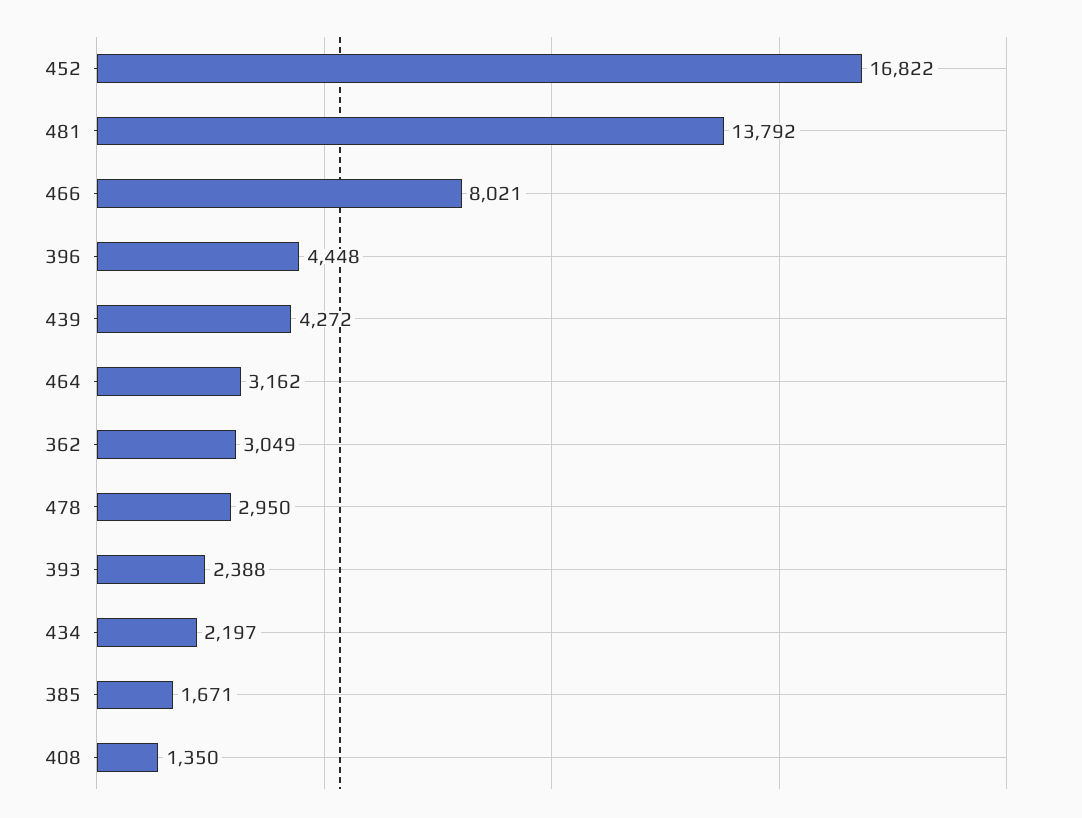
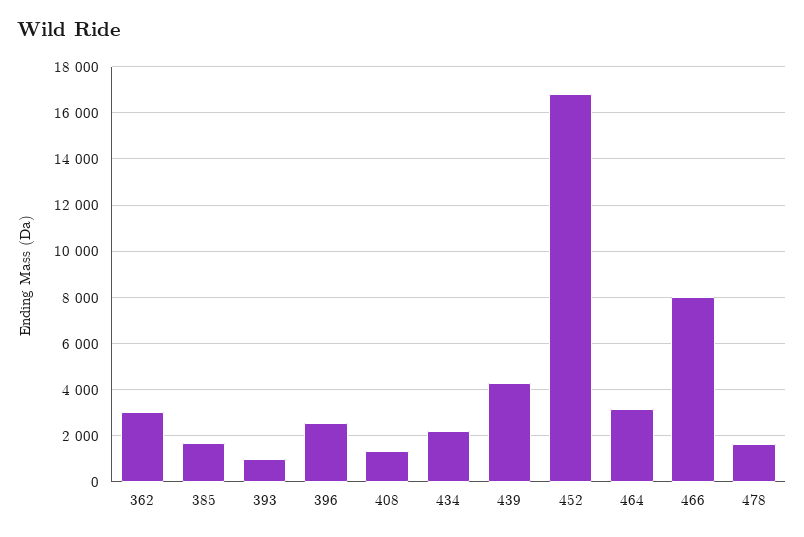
  {
    "452": 16822,
-   "481": 13792,
    "466": 8021,
-   "396": 4448,
+   "396": 2500,
    "439": 4272,
    "464": 3162,
    "362": 3049,
-   "478": 2950,
+   "478": 1500,
-   "393": 2388,
+   "393": 1000,
    "434": 2197,
    "385": 1671,
    "408": 1350
  }

